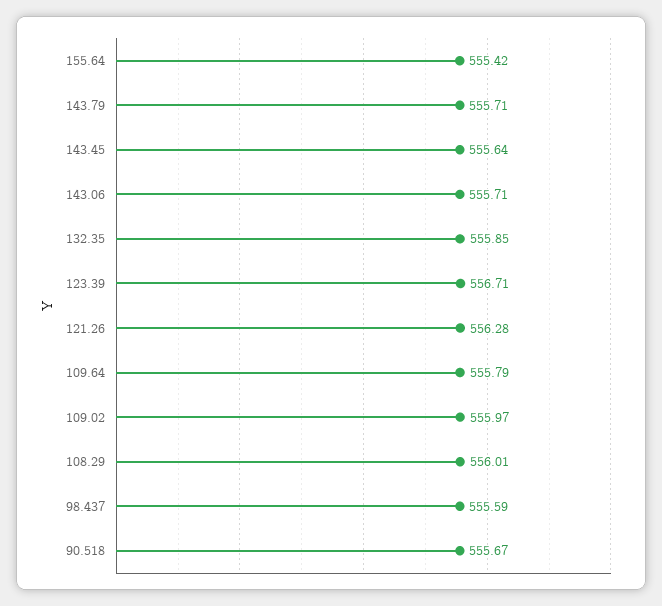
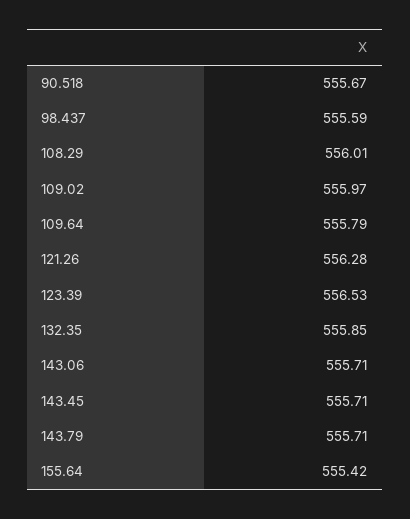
  {
    "155.64": 555.42,
    "143.79": 555.71,
-   "143.45": 555.64,
+   "143.45": 555.71,
    "143.06": 555.71,
    "132.35": 555.85,
-   "123.39": 556.71,
+   "123.39": 556.53,
    "121.26": 556.28,
    "109.64": 555.79,
    "109.02": 555.97,
    "108.29": 556.01,
    "98.437": 555.59,
    "90.518": 555.67
  }

